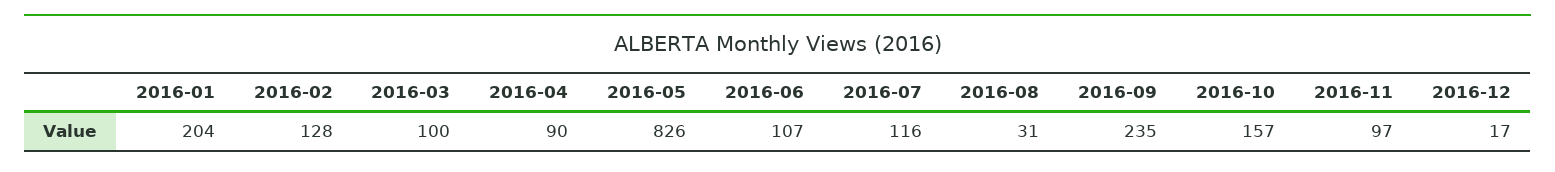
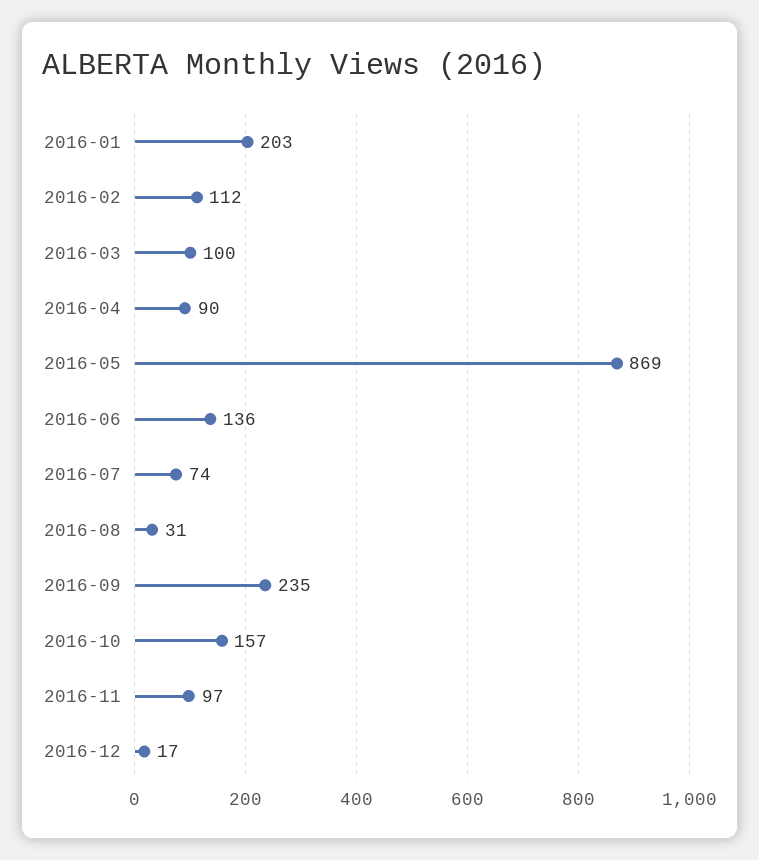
  {
-   "2016-01": 204,
+   "2016-01": 203,
-   "2016-02": 128,
+   "2016-02": 112,
    "2016-03": 100,
    "2016-04": 90,
-   "2016-05": 826,
+   "2016-05": 869,
-   "2016-06": 107,
+   "2016-06": 136,
-   "2016-07": 116,
+   "2016-07": 74,
    "2016-08": 31,
    "2016-09": 235,
    "2016-10": 157,
    "2016-11": 97,
    "2016-12": 17
  }

